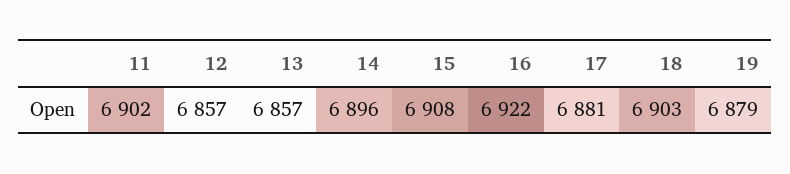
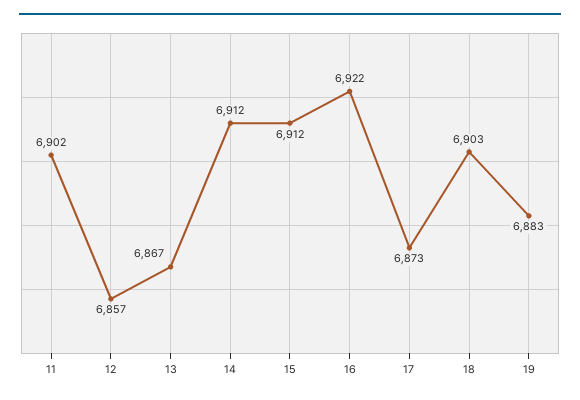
  {
    "11": 6902,
    "12": 6857,
-   "13": 6857,
+   "13": 6867,
-   "14": 6896,
+   "14": 6912,
-   "15": 6908,
+   "15": 6912,
    "16": 6922,
-   "17": 6881,
+   "17": 6873,
    "18": 6903,
-   "19": 6879
+   "19": 6883
  }

